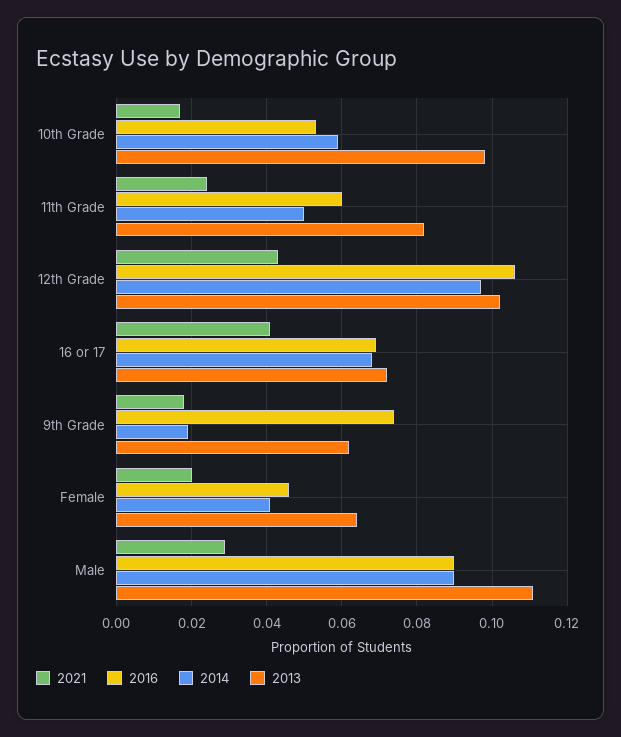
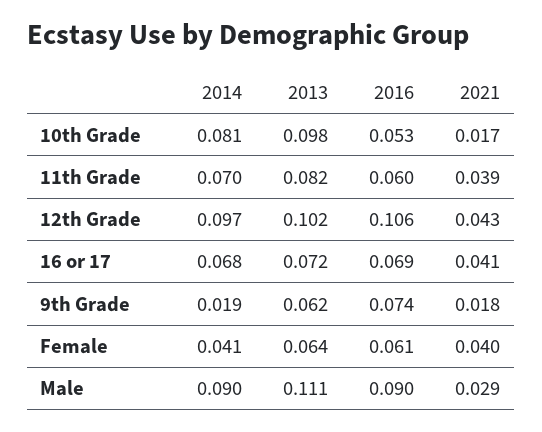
  {
    "2021": {
      "10th Grade": 0.017,
-     "11th Grade": 0.025,
+     "11th Grade": 0.039,
      "12th Grade": 0.043,
      "16 or 17": 0.041,
      "9th Grade": 0.018,
-     "Female": 0.02,
+     "Female": 0.04,
      "Male": 0.029
    },
    "2016": {
      "10th Grade": 0.053,
      "11th Grade": 0.06,
      "12th Grade": 0.106,
      "16 or 17": 0.069,
      "9th Grade": 0.074,
-     "Female": 0.045,
+     "Female": 0.061,
      "Male": 0.09
    },
    "2014": {
-     "10th Grade": 0.06,
+     "10th Grade": 0.081,
-     "11th Grade": 0.05,
+     "11th Grade": 0.07,
      "12th Grade": 0.097,
      "16 or 17": 0.068,
      "9th Grade": 0.019,
      "Female": 0.041,
      "Male": 0.09
    },
    "2013": {
      "10th Grade": 0.098,
      "11th Grade": 0.082,
      "12th Grade": 0.102,
      "16 or 17": 0.072,
      "9th Grade": 0.062,
      "Female": 0.064,
      "Male": 0.111
    }
  }

